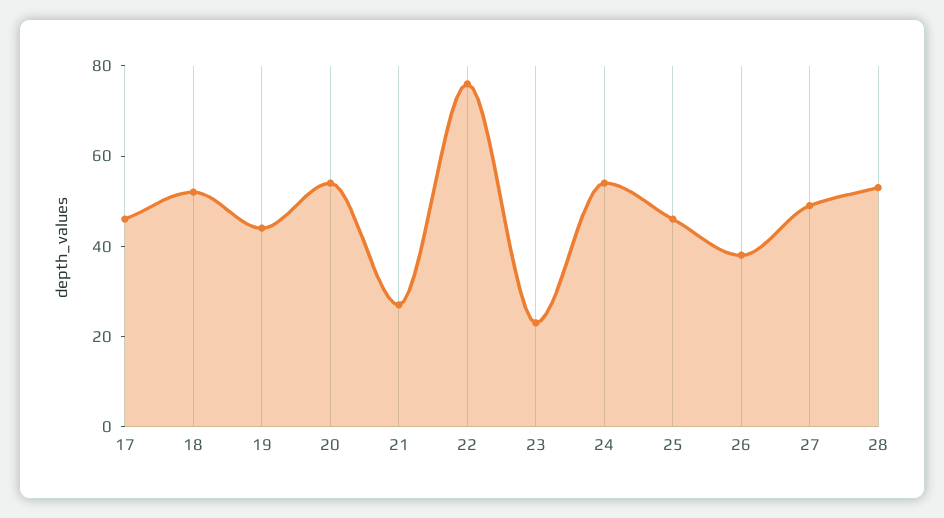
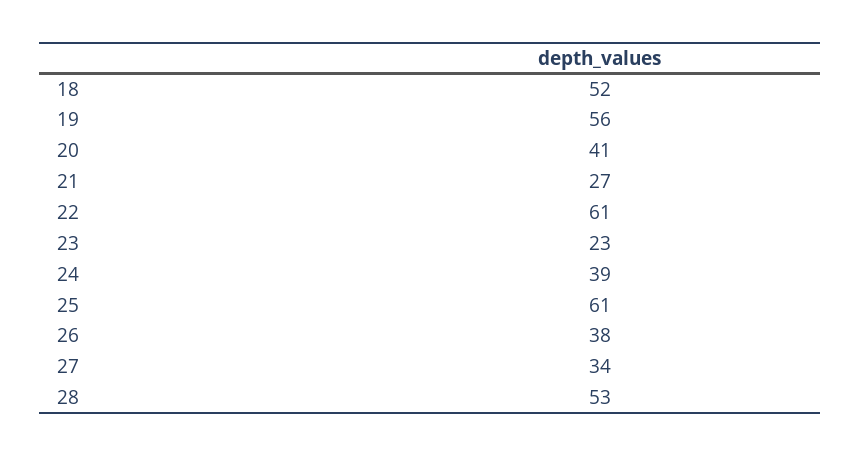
  {
-   "17": 45,
    "18": 52,
-   "19": 45,
+   "19": 56,
-   "20": 55,
+   "20": 41,
    "21": 27,
-   "22": 75,
+   "22": 61,
    "23": 23,
-   "24": 55,
+   "24": 39,
-   "25": 45,
+   "25": 61,
    "26": 38,
-   "27": 50,
+   "27": 34,
    "28": 53
  }

